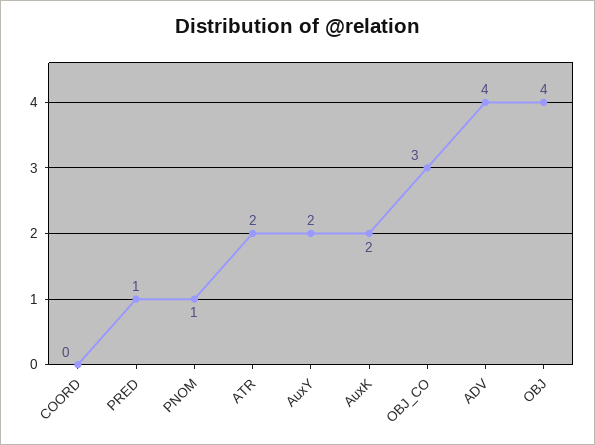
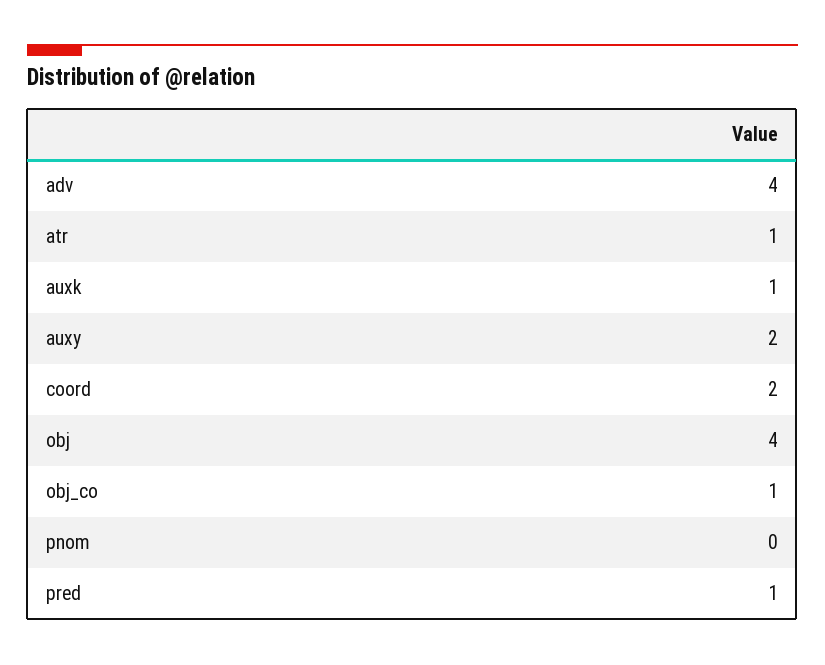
  {
-   "COORD": 0,
+   "COORD": 2,
    "PRED": 1,
-   "PNOM": 1,
+   "PNOM": 0,
-   "ATR": 2,
+   "ATR": 1,
    "AuxY": 2,
-   "AuxK": 2,
+   "AuxK": 1,
-   "OBJ_CO": 3,
+   "OBJ_CO": 1,
    "ADV": 4,
    "OBJ": 4
  }

